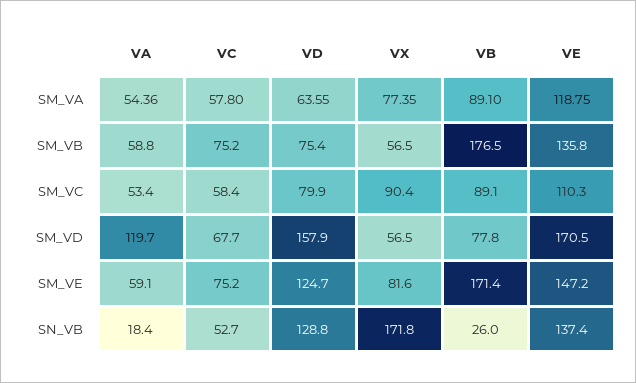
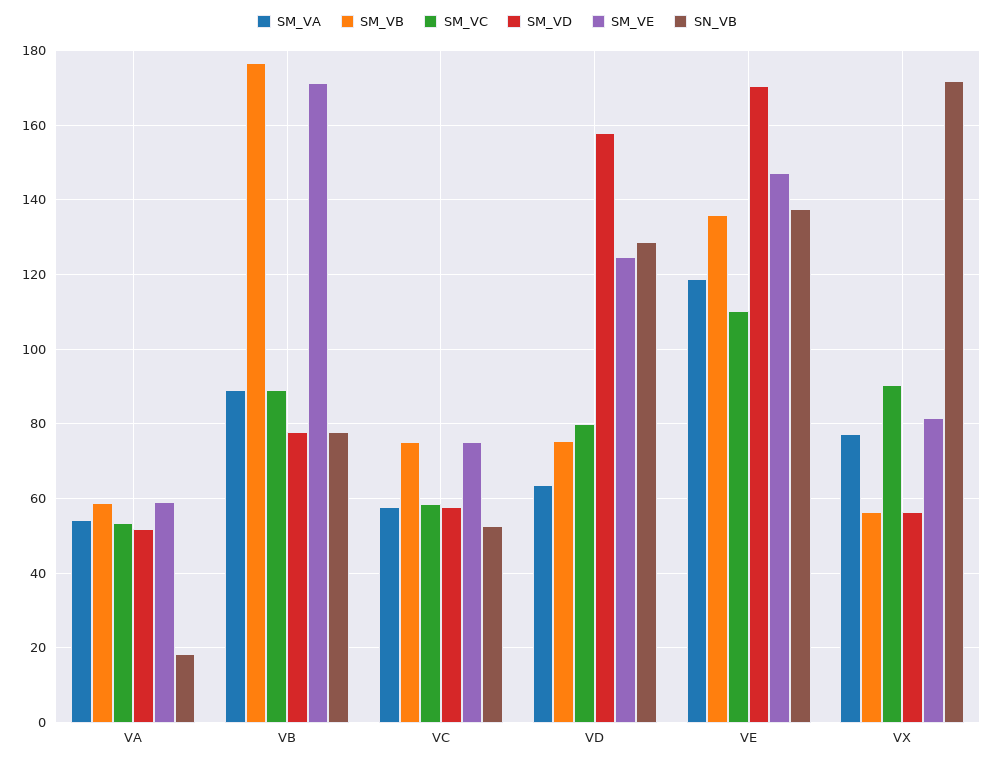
  {
    "SM_VA": {
      "VA": 54.36,
      "VC": 57.8,
      "VD": 63.55,
      "VX": 77.35,
      "VB": 89.1,
      "VE": 118.75
    },
    "SM_VB": {
      "VA": 58.8,
      "VC": 75.2,
      "VD": 75.4,
      "VX": 56.5,
      "VB": 176.5,
      "VE": 135.8
    },
    "SM_VC": {
      "VA": 53.4,
      "VC": 58.4,
      "VD": 79.9,
      "VX": 90.4,
      "VB": 89.1,
      "VE": 110.3
    },
    "SM_VD": {
-     "VA": 119.7,
+     "VA": 52,
-     "VC": 67.7,
+     "VC": 58,
      "VD": 157.9,
      "VX": 56.5,
      "VB": 77.8,
      "VE": 170.5
    },
    "SM_VE": {
      "VA": 59.1,
      "VC": 75.2,
      "VD": 124.7,
      "VX": 81.6,
      "VB": 171.4,
      "VE": 147.2
    },
    "SN_VB": {
      "VA": 18.4,
      "VC": 52.7,
      "VD": 128.8,
      "VX": 171.8,
-     "VB": 26,
+     "VB": 78,
      "VE": 137.4
    }
  }

